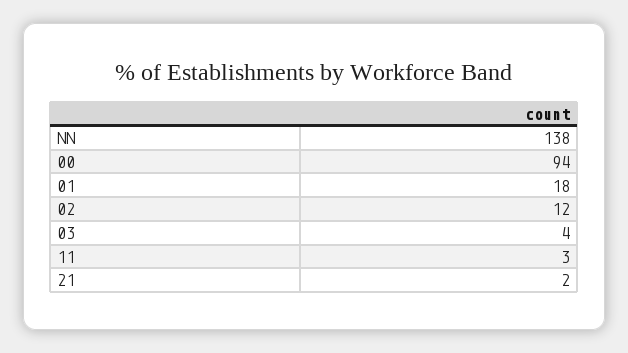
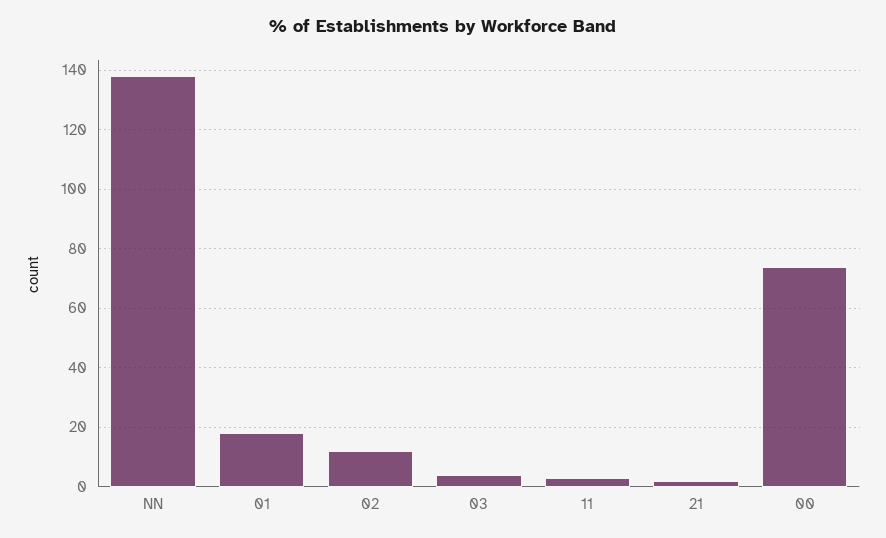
  {
    "NN": 138,
-   "00": 94,
+   "00": 75,
    "01": 18,
    "02": 12,
    "03": 4,
    "11": 3,
    "21": 2
  }

